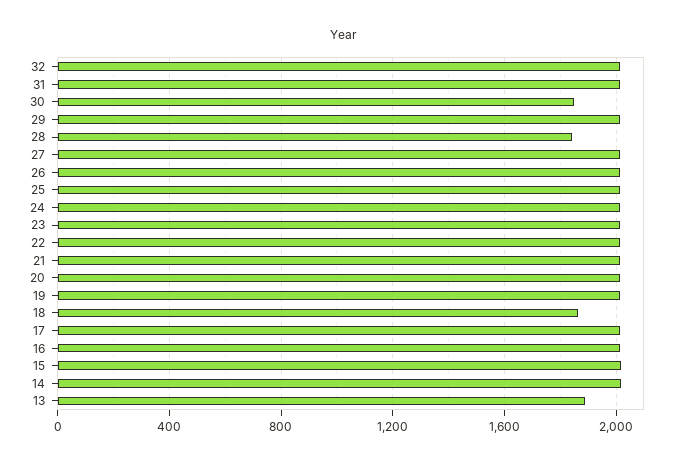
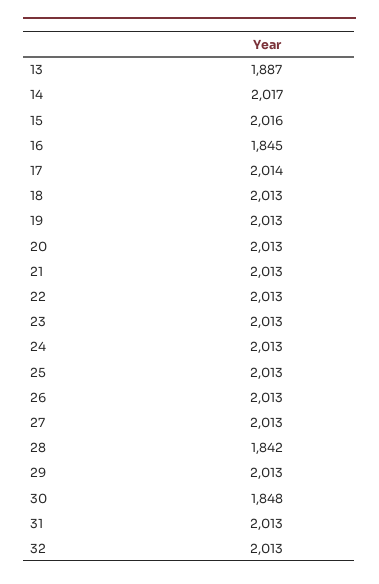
  {
    "32": 2013,
    "31": 2013,
    "30": 1848,
    "29": 2013,
    "28": 1842,
    "27": 2013,
    "26": 2013,
    "25": 2013,
    "24": 2013,
    "23": 2013,
    "22": 2013,
    "21": 2013,
    "20": 2013,
    "19": 2013,
-   "18": 1850,
+   "18": 2013,
    "17": 2014,
-   "16": 2000,
+   "16": 1845,
    "15": 2016,
    "14": 2017,
    "13": 1887
  }

